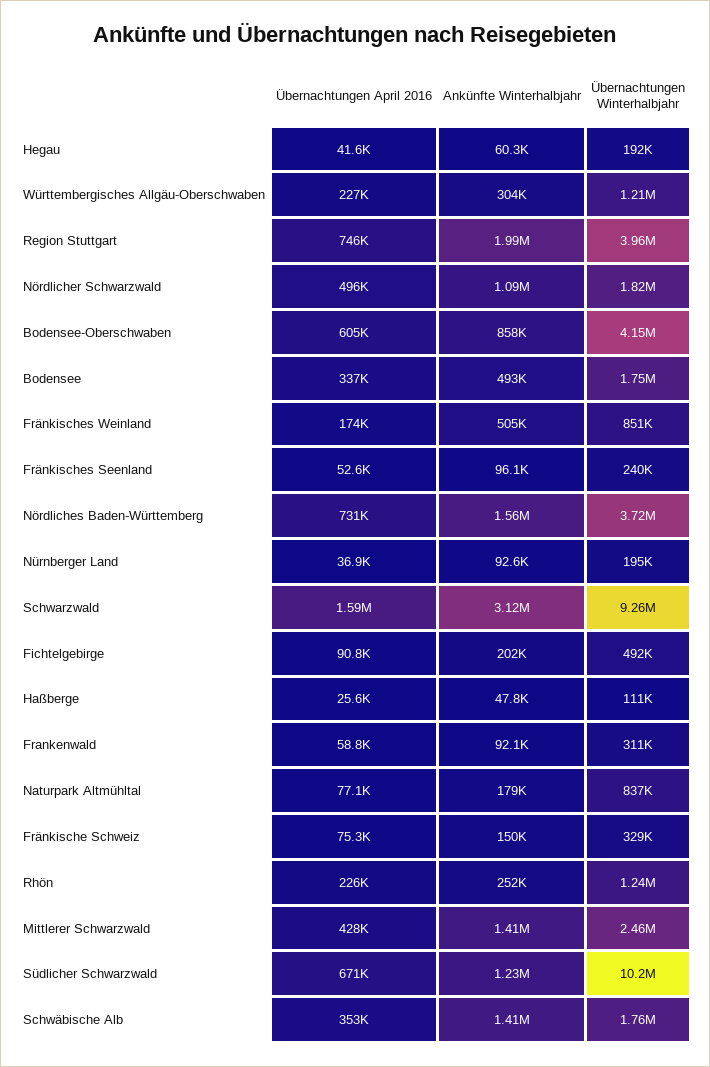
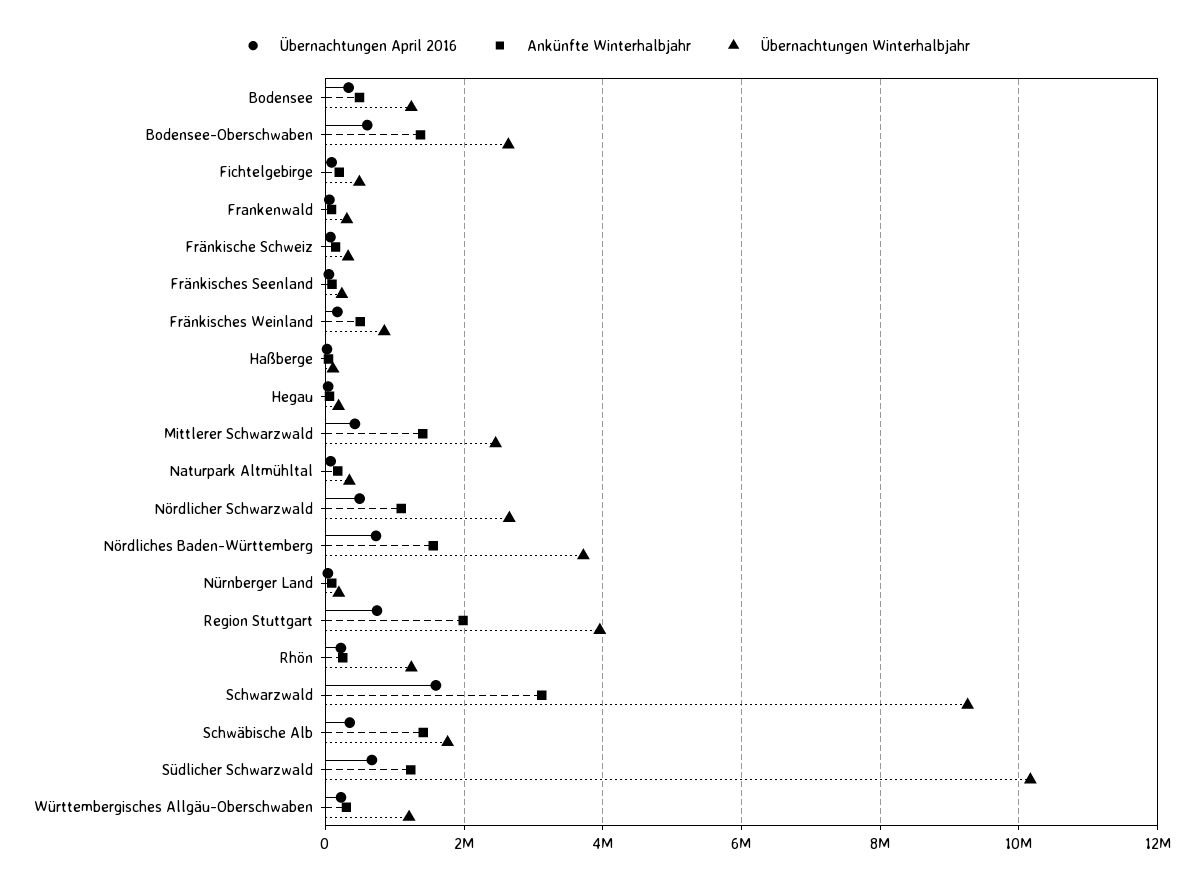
  {
    "Übernachtungen April 2016": {
      "Hegau": 41600,
      "Württembergisches Allgäu-Oberschwaben": 227000,
      "Region Stuttgart": 746000,
      "Nördlicher Schwarzwald": 496000,
      "Bodensee-Oberschwaben": 605000,
      "Bodensee": 337000,
      "Fränkisches Weinland": 174000,
      "Fränkisches Seenland": 52600,
      "Nördliches Baden-Württemberg": 731000,
      "Nürnberger Land": 36900,
      "Schwarzwald": 1590000,
      "Fichtelgebirge": 90800,
      "Haßberge": 25600,
      "Frankenwald": 58800,
      "Naturpark Altmühltal": 77100,
      "Fränkische Schweiz": 75300,
      "Rhön": 226000,
      "Mittlerer Schwarzwald": 428000,
      "Südlicher Schwarzwald": 671000,
      "Schwäbische Alb": 353000
    },
    "Ankünfte Winterhalbjahr": {
      "Hegau": 60300,
      "Württembergisches Allgäu-Oberschwaben": 304000,
      "Region Stuttgart": 1990000,
      "Nördlicher Schwarzwald": 1090000,
-     "Bodensee-Oberschwaben": 858000,
+     "Bodensee-Oberschwaben": 1400000,
      "Bodensee": 493000,
      "Fränkisches Weinland": 505000,
      "Fränkisches Seenland": 96100,
      "Nördliches Baden-Württemberg": 1560000,
      "Nürnberger Land": 92600,
      "Schwarzwald": 3120000,
      "Fichtelgebirge": 202000,
      "Haßberge": 47800,
      "Frankenwald": 92100,
      "Naturpark Altmühltal": 179000,
      "Fränkische Schweiz": 150000,
      "Rhön": 252000,
      "Mittlerer Schwarzwald": 1410000,
      "Südlicher Schwarzwald": 1230000,
      "Schwäbische Alb": 1410000
    },
    "Übernachtungen Winterhalbjahr": {
      "Hegau": 192000,
      "Württembergisches Allgäu-Oberschwaben": 1210000,
      "Region Stuttgart": 3960000,
-     "Nördlicher Schwarzwald": 1820000,
+     "Nördlicher Schwarzwald": 2600000,
-     "Bodensee-Oberschwaben": 4150000,
+     "Bodensee-Oberschwaben": 2600000,
-     "Bodensee": 1750000,
+     "Bodensee": 1200000,
      "Fränkisches Weinland": 851000,
      "Fränkisches Seenland": 240000,
      "Nördliches Baden-Württemberg": 3720000,
      "Nürnberger Land": 195000,
      "Schwarzwald": 9260000,
      "Fichtelgebirge": 492000,
      "Haßberge": 111000,
      "Frankenwald": 311000,
-     "Naturpark Altmühltal": 837000,
+     "Naturpark Altmühltal": 400000,
      "Fränkische Schweiz": 329000,
      "Rhön": 1240000,
      "Mittlerer Schwarzwald": 2460000,
      "Südlicher Schwarzwald": 10200000,
      "Schwäbische Alb": 1760000
    }
  }

